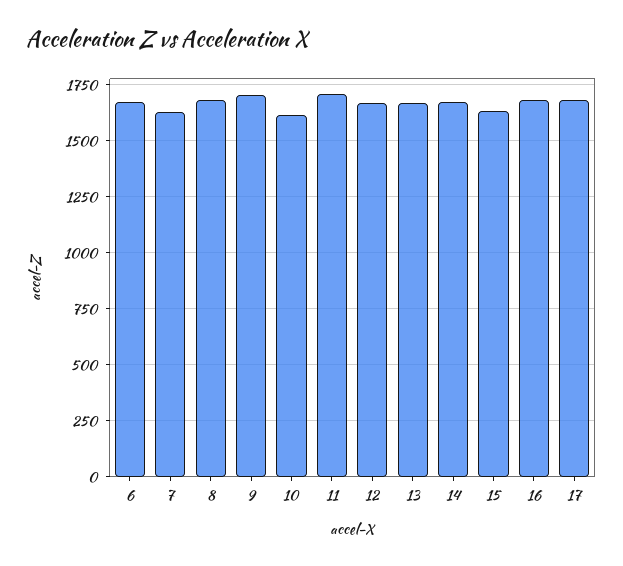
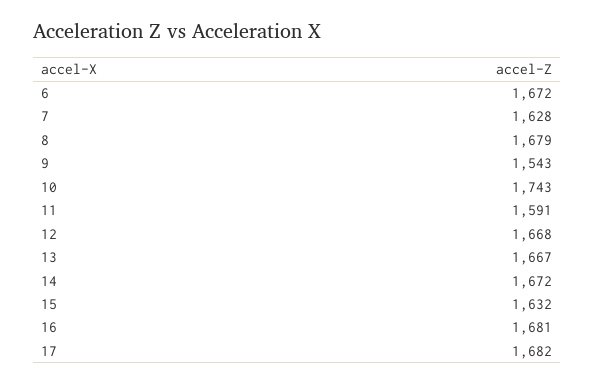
  {
    "6": 1672,
    "7": 1628,
    "8": 1679,
-   "9": 1700,
+   "9": 1543,
-   "10": 1600,
+   "10": 1743,
-   "11": 1700,
+   "11": 1591,
    "12": 1668,
    "13": 1667,
    "14": 1672,
    "15": 1632,
    "16": 1681,
    "17": 1682
  }

